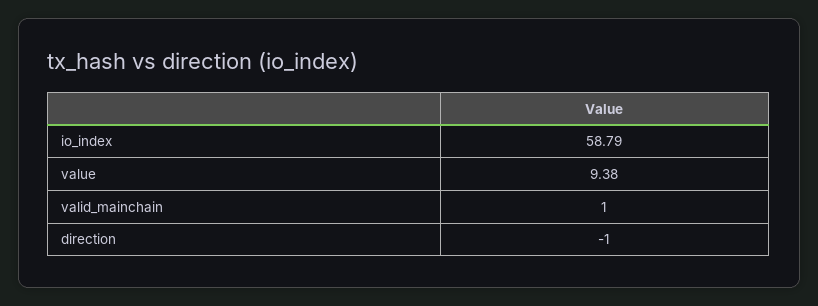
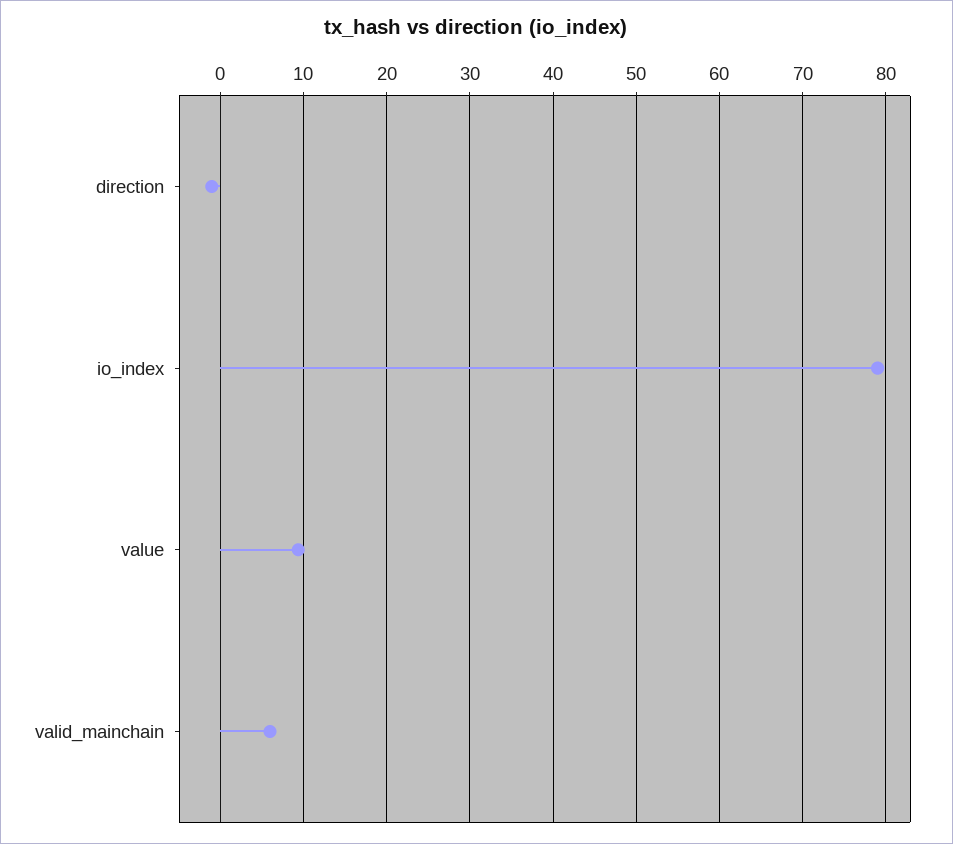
  {
-   "io_index": 58.79,
+   "io_index": 79,
    "value": 9.38,
-   "valid_mainchain": 1,
+   "valid_mainchain": 6,
    "direction": -1
  }

